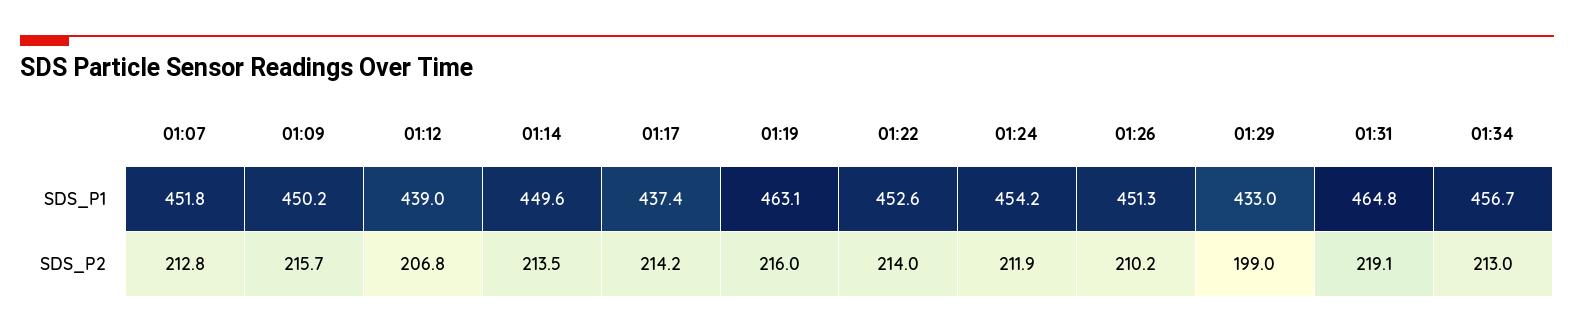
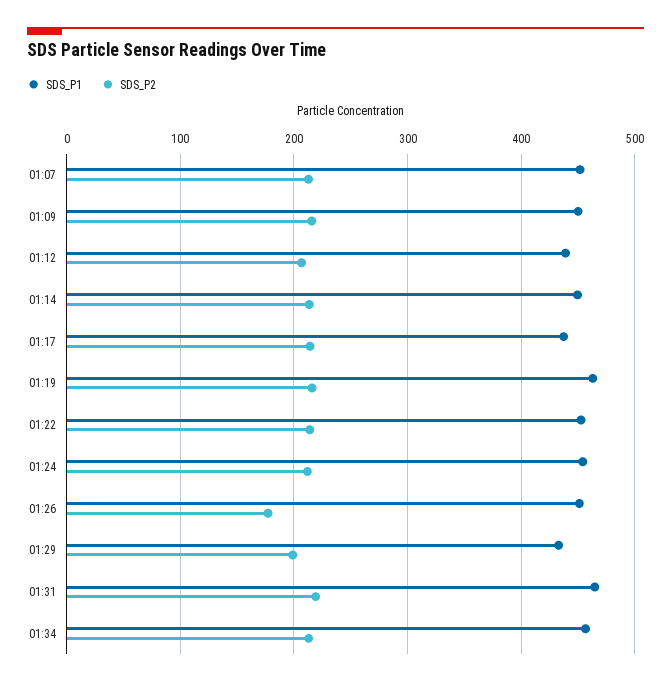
  {
    "SDS_P1": {
      "01:07": 451.8,
      "01:09": 450.2,
      "01:12": 439,
      "01:14": 449.6,
      "01:17": 437.4,
      "01:19": 463.1,
      "01:22": 452.6,
      "01:24": 454.2,
      "01:26": 451.3,
      "01:29": 433,
      "01:31": 464.8,
      "01:34": 456.7
    },
    "SDS_P2": {
      "01:07": 212.8,
      "01:09": 215.7,
      "01:12": 206.8,
      "01:14": 213.5,
      "01:17": 214.2,
      "01:19": 216,
      "01:22": 214,
      "01:24": 211.9,
-     "01:26": 210.2,
+     "01:26": 180,
      "01:29": 199,
      "01:31": 219.1,
      "01:34": 213
    }
  }

